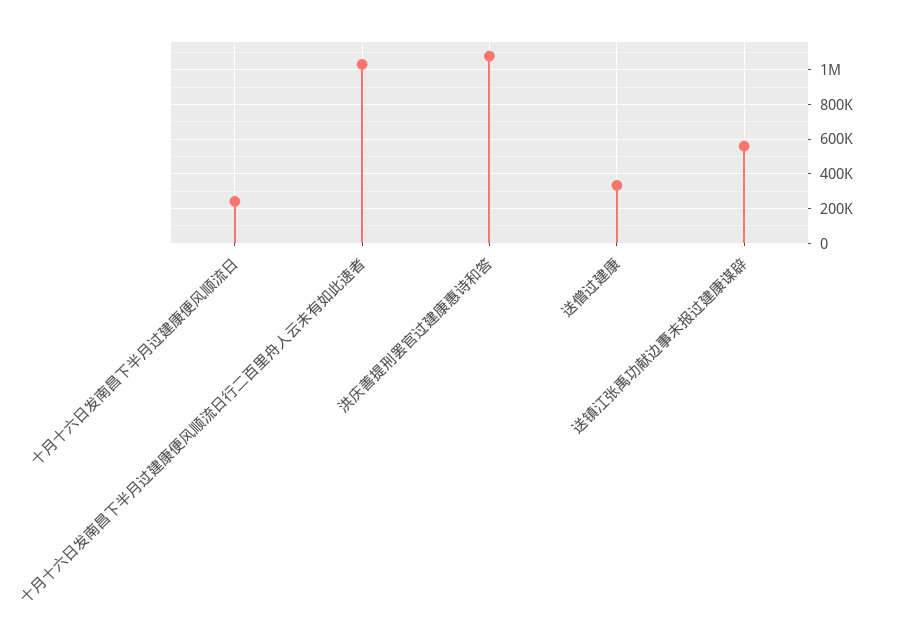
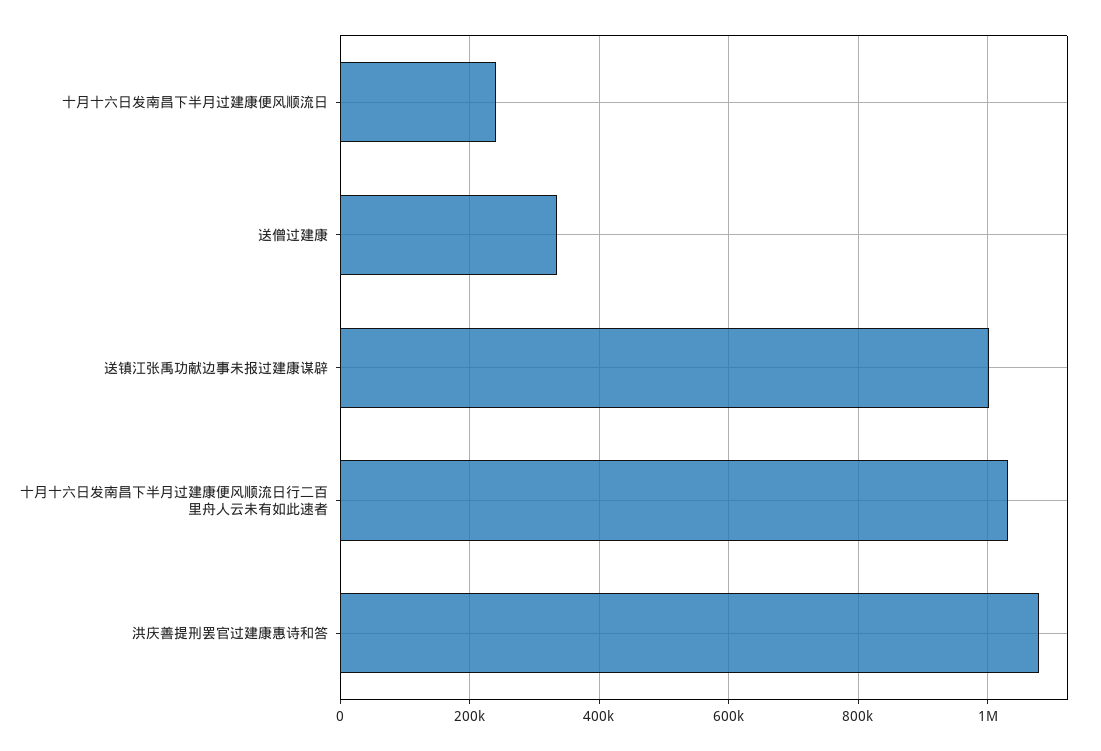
  {
    "十月十六日发南昌下半月过建康便风顺流日": 240000,
    "十月十六日发南昌下半月过建康便风顺流日行二百里舟人云未有如此速者": 1040000,
    "洪庆善提刑罢官过建康惠诗和答": 1080000,
    "送僧过建康": 340000,
-   "送镇江张禹功献边事未报过建康谋辟": 550000
+   "送镇江张禹功献边事未报过建康谋辟": 1000000
  }

